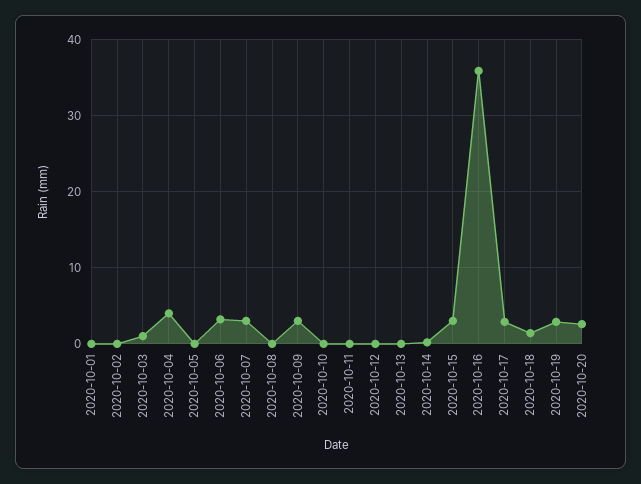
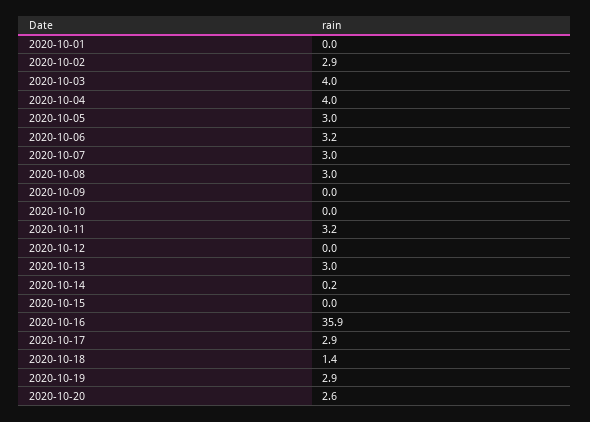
  {
    "2020-10-01": 0,
-   "2020-10-02": 0,
+   "2020-10-02": 2.9,
-   "2020-10-03": 1,
+   "2020-10-03": 4,
    "2020-10-04": 4,
-   "2020-10-05": 0,
+   "2020-10-05": 3,
    "2020-10-06": 3.2,
    "2020-10-07": 3,
-   "2020-10-08": 0,
+   "2020-10-08": 3,
-   "2020-10-09": 3,
+   "2020-10-09": 0,
    "2020-10-10": 0,
-   "2020-10-11": 0,
+   "2020-10-11": 3.2,
    "2020-10-12": 0,
-   "2020-10-13": 0,
+   "2020-10-13": 3,
    "2020-10-14": 0.2,
-   "2020-10-15": 3,
+   "2020-10-15": 0,
    "2020-10-16": 35.9,
    "2020-10-17": 2.9,
    "2020-10-18": 1.4,
    "2020-10-19": 2.9,
    "2020-10-20": 2.6
  }

